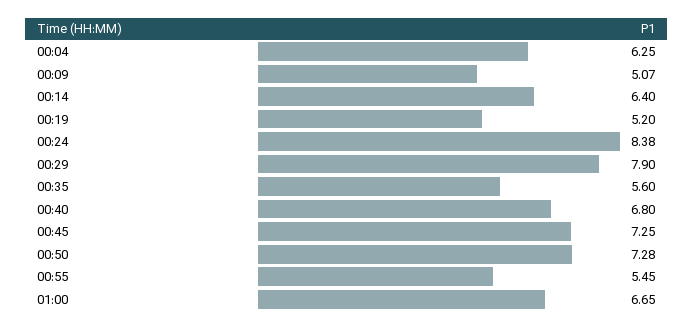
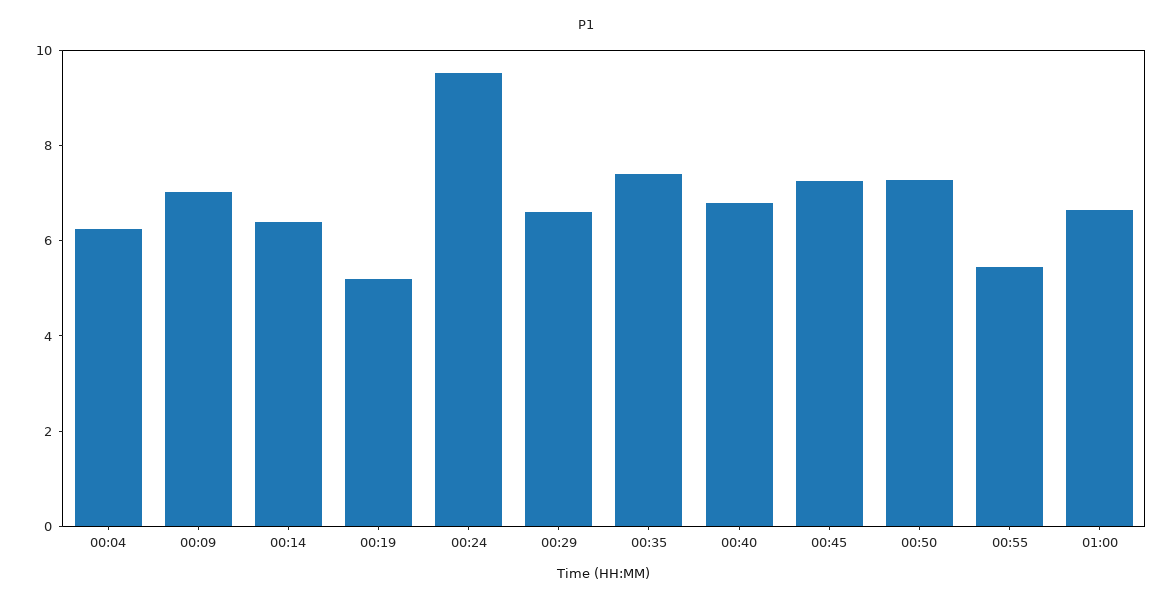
  {
    "00:04": 6.25,
-   "00:09": 5.07,
+   "00:09": 7,
    "00:14": 6.4,
    "00:19": 5.2,
-   "00:24": 8.38,
+   "00:24": 9.5,
-   "00:29": 7.9,
+   "00:29": 6.5,
-   "00:35": 5.6,
+   "00:35": 7.5,
    "00:40": 6.8,
    "00:45": 7.25,
    "00:50": 7.28,
    "00:55": 5.45,
    "01:00": 6.65
  }

